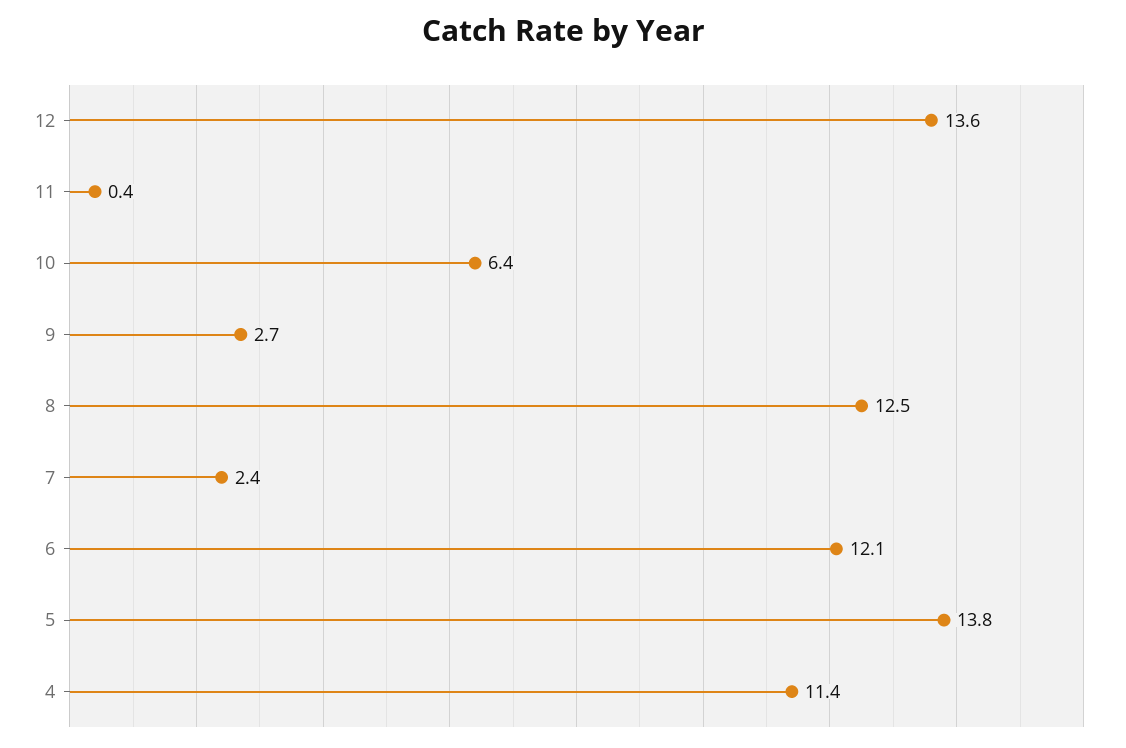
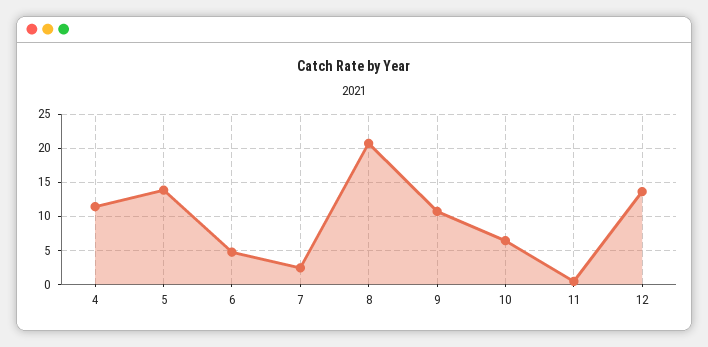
  {
    "12": 13.6,
    "11": 0.4,
    "10": 6.4,
-   "9": 2.7,
+   "9": 11,
-   "8": 12.5,
+   "8": 21,
    "7": 2.4,
-   "6": 12.1,
+   "6": 5,
    "5": 13.8,
    "4": 11.4
  }

